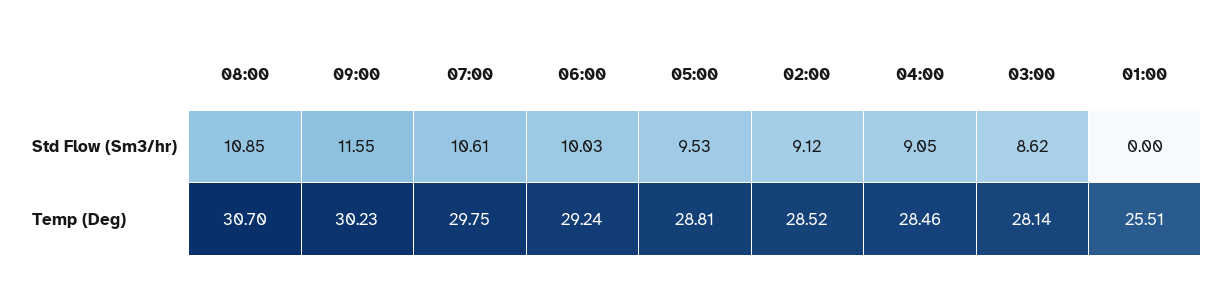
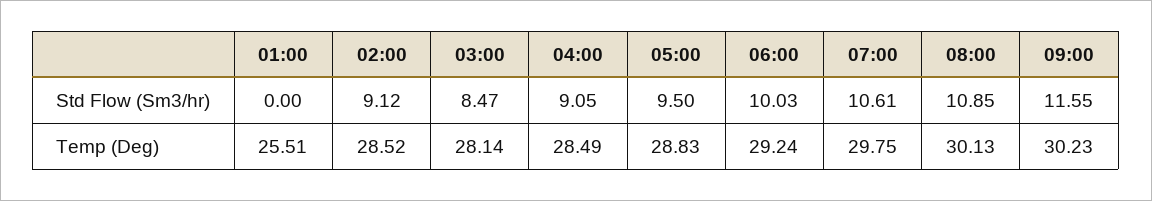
  {
    "08:00": {
      "Std Flow (Sm3/hr)": 10.85,
-     "Temp (Deg)": 30.7
+     "Temp (Deg)": 30.13
    },
    "09:00": {
      "Std Flow (Sm3/hr)": 11.55,
      "Temp (Deg)": 30.23
    },
    "07:00": {
      "Std Flow (Sm3/hr)": 10.61,
      "Temp (Deg)": 29.75
    },
    "06:00": {
      "Std Flow (Sm3/hr)": 10.03,
      "Temp (Deg)": 29.24
    },
    "05:00": {
-     "Std Flow (Sm3/hr)": 9.53,
+     "Std Flow (Sm3/hr)": 9.5,
-     "Temp (Deg)": 28.81
+     "Temp (Deg)": 28.83
    },
    "02:00": {
      "Std Flow (Sm3/hr)": 9.12,
      "Temp (Deg)": 28.52
    },
    "04:00": {
      "Std Flow (Sm3/hr)": 9.05,
-     "Temp (Deg)": 28.46
+     "Temp (Deg)": 28.49
    },
    "03:00": {
-     "Std Flow (Sm3/hr)": 8.62,
+     "Std Flow (Sm3/hr)": 8.47,
      "Temp (Deg)": 28.14
    },
    "01:00": {
      "Std Flow (Sm3/hr)": 0,
      "Temp (Deg)": 25.51
    }
  }

